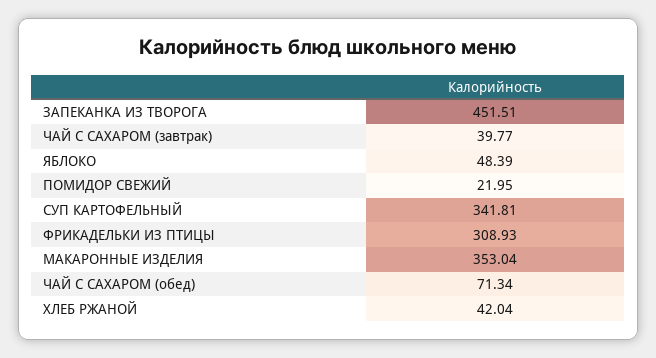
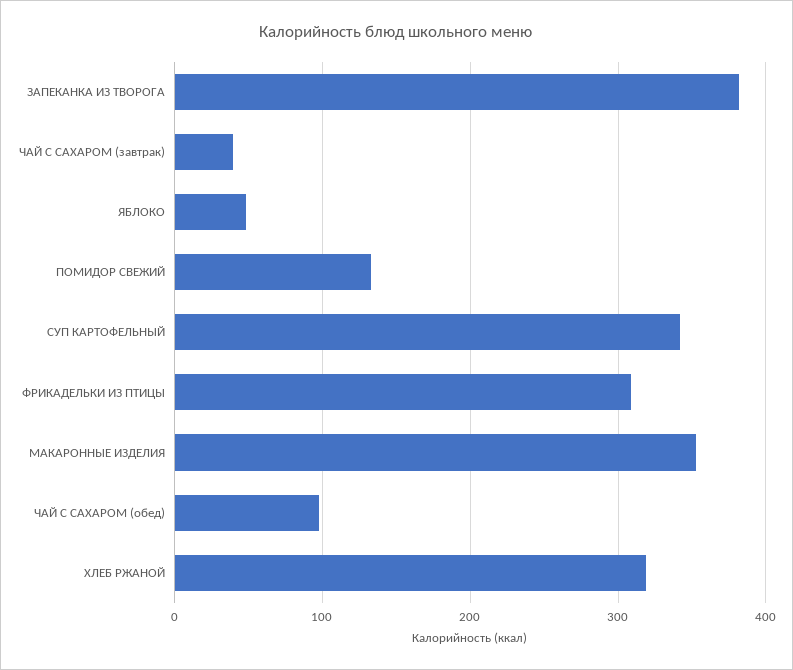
  {
-   "ЗАПЕКАНКА ИЗ ТВОРОГА": 451.51,
+   "ЗАПЕКАНКА ИЗ ТВОРОГА": 380,
    "ЧАЙ С САХАРОМ (завтрак)": 39.77,
    "ЯБЛОКО": 48.39,
-   "ПОМИДОР СВЕЖИЙ": 21.95,
+   "ПОМИДОР СВЕЖИЙ": 130,
    "СУП КАРТОФЕЛЬНЫЙ": 341.81,
    "ФРИКАДЕЛЬКИ ИЗ ПТИЦЫ": 308.93,
    "МАКАРОННЫЕ ИЗДЕЛИЯ": 353.04,
-   "ЧАЙ С САХАРОМ (обед)": 71.34,
+   "ЧАЙ С САХАРОМ (обед)": 100,
-   "ХЛЕБ РЖАНОЙ": 42.04
+   "ХЛЕБ РЖАНОЙ": 320
  }

